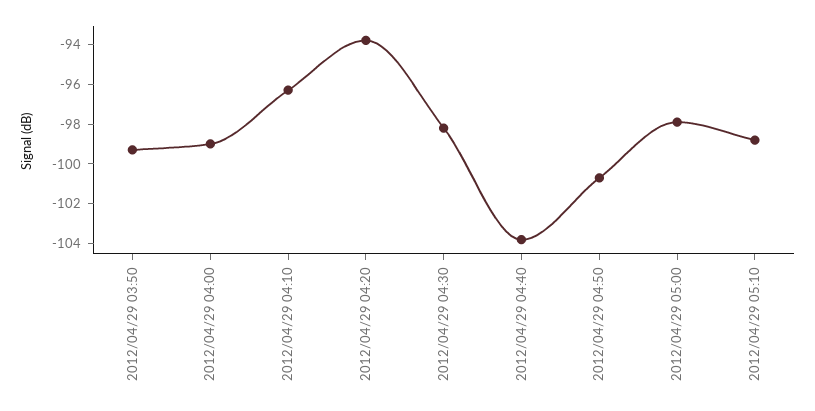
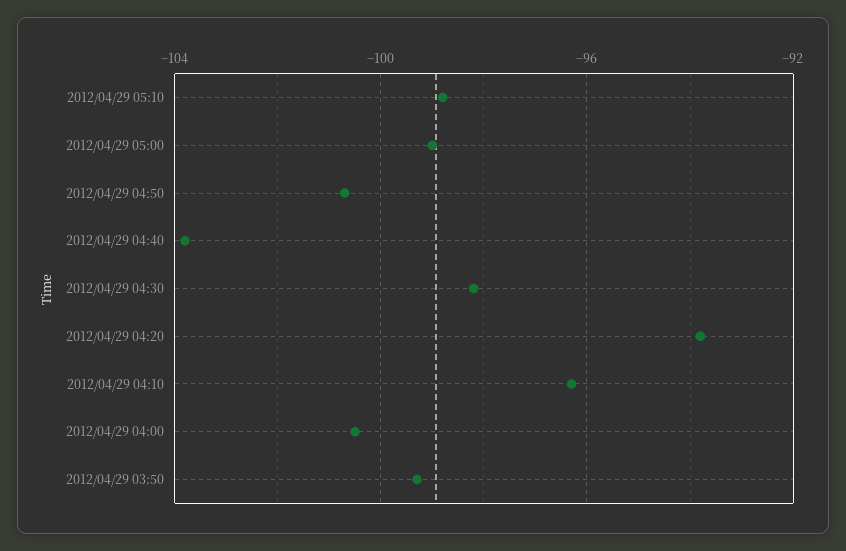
  {
    "2012/04/29 03:50": -99.5,
-   "2012/04/29 04:00": -99,
+   "2012/04/29 04:00": -100.5,
    "2012/04/29 04:10": -96.5,
    "2012/04/29 04:20": -94,
    "2012/04/29 04:30": -98,
    "2012/04/29 04:40": -104,
    "2012/04/29 04:50": -100.5,
-   "2012/04/29 05:00": -98,
+   "2012/04/29 05:00": -99,
    "2012/04/29 05:10": -99
  }

